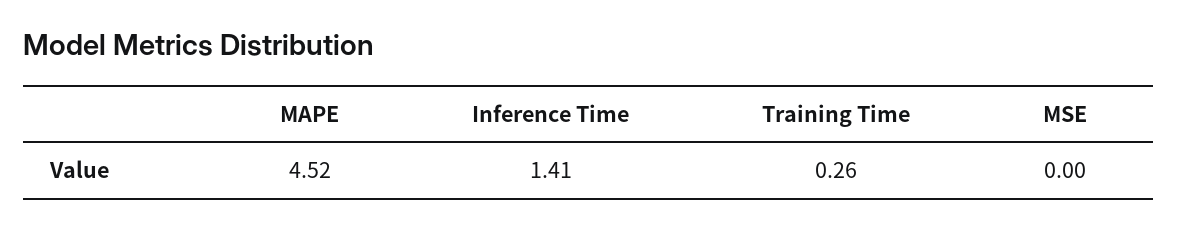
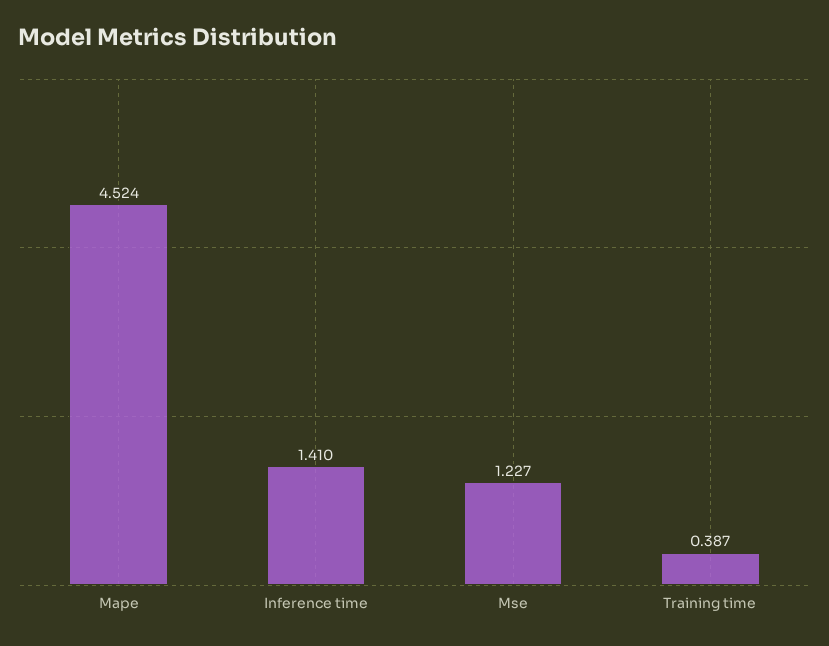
  {
    "MAPE": 4.524,
    "Inference Time": 1.41,
-   "Training Time": 0.26,
+   "Training Time": 0.387,
-   "MSE": 0
+   "MSE": 1.227
  }

